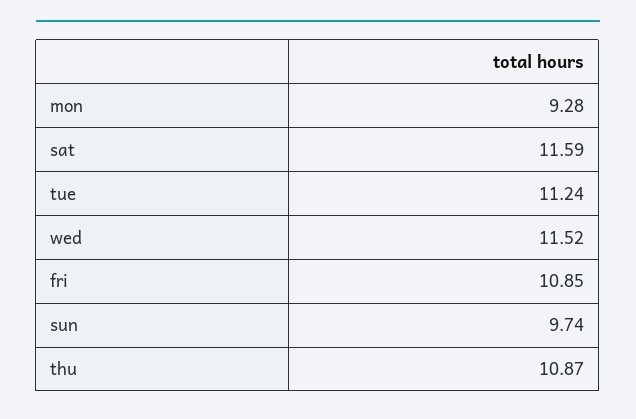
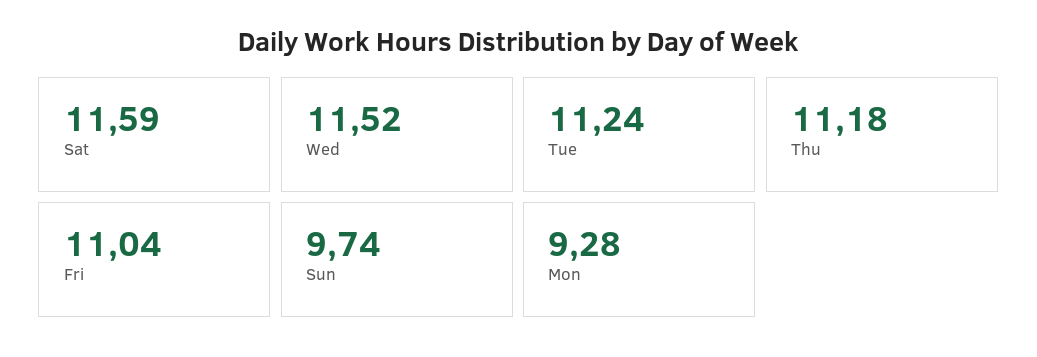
  {
    "mon": 9.28,
    "sat": 11.59,
    "tue": 11.24,
    "wed": 11.52,
-   "fri": 10.85,
+   "fri": 11.04,
    "sun": 9.74,
-   "thu": 10.87
+   "thu": 11.18
  }

